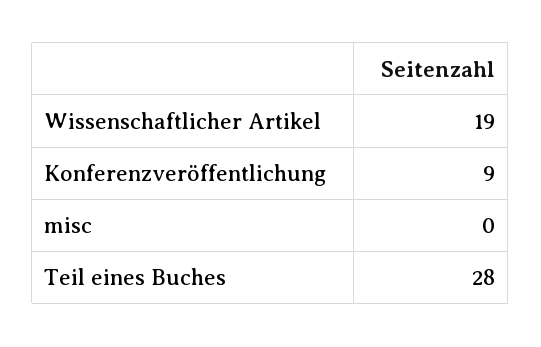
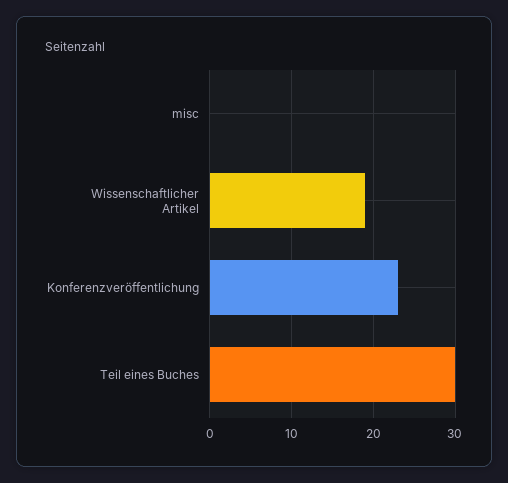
  {
    "Wissenschaftlicher Artikel": 19,
-   "Konferenzveröffentlichung": 9,
+   "Konferenzveröffentlichung": 23,
    "misc": 0,
-   "Teil eines Buches": 28
+   "Teil eines Buches": 30
  }

